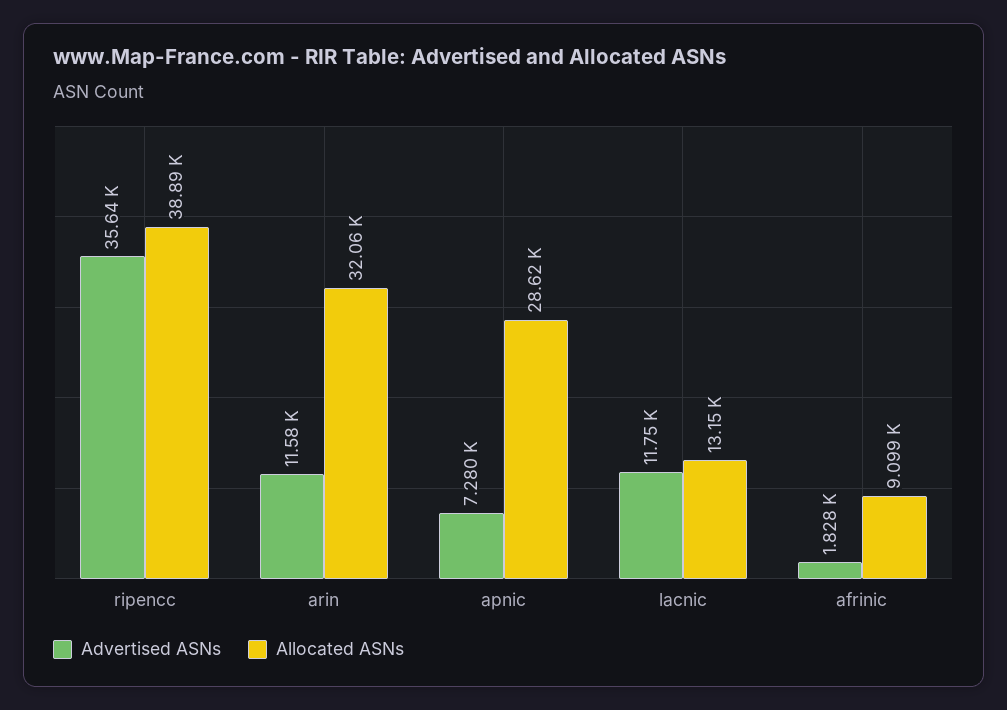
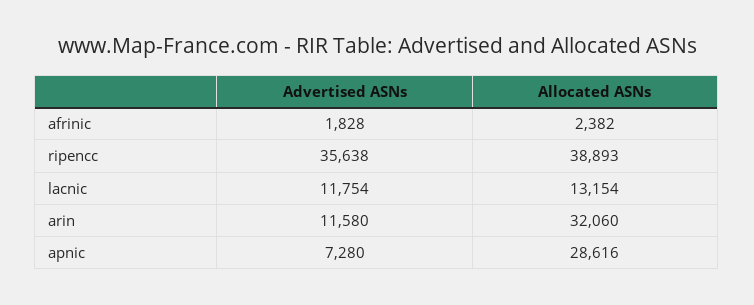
  {
    "Advertised ASNs": {
      "ripencc": 35638,
      "arin": 11580,
      "apnic": 7280,
      "lacnic": 11754,
      "afrinic": 1828
    },
    "Allocated ASNs": {
      "ripencc": 38893,
      "arin": 32060,
      "apnic": 28616,
      "lacnic": 13154,
-     "afrinic": 9099
+     "afrinic": 2382
    }
  }

